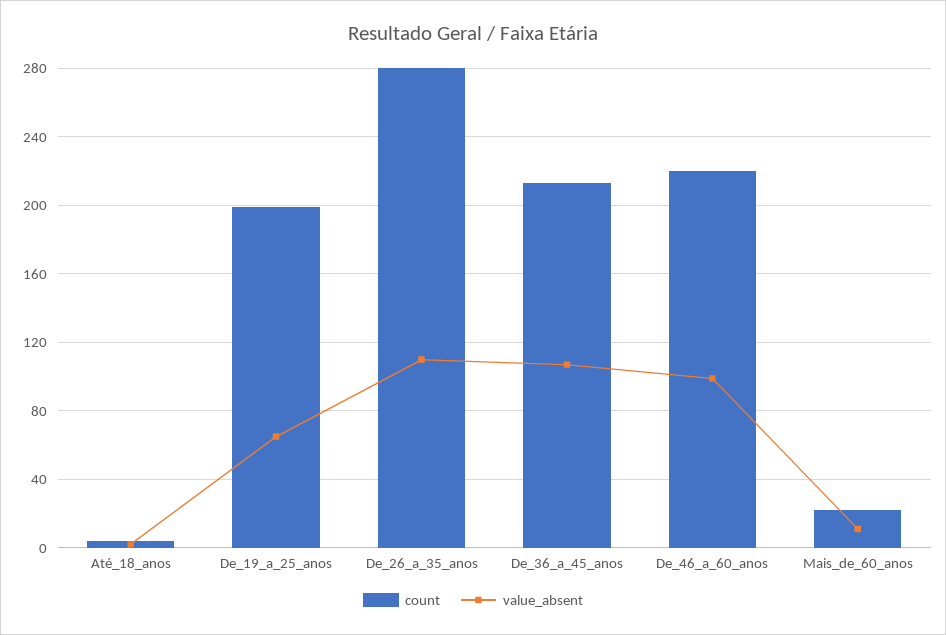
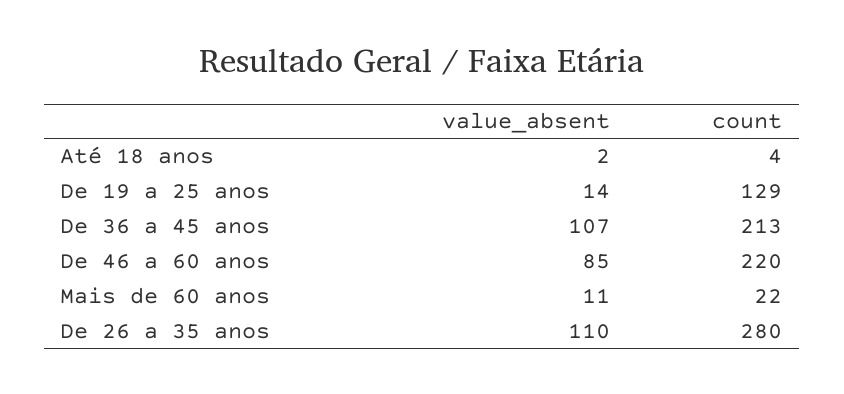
  {
    "count": {
      "Até_18_anos": 4,
-     "De_19_a_25_anos": 200,
+     "De_19_a_25_anos": 129,
      "De_26_a_35_anos": 280,
      "De_36_a_45_anos": 213,
      "De_46_a_60_anos": 220,
      "Mais_de_60_anos": 22
    },
    "value_absent": {
      "Até_18_anos": 2,
-     "De_19_a_25_anos": 65,
+     "De_19_a_25_anos": 14,
      "De_26_a_35_anos": 110,
      "De_36_a_45_anos": 107,
-     "De_46_a_60_anos": 100,
+     "De_46_a_60_anos": 85,
      "Mais_de_60_anos": 11
    }
  }

